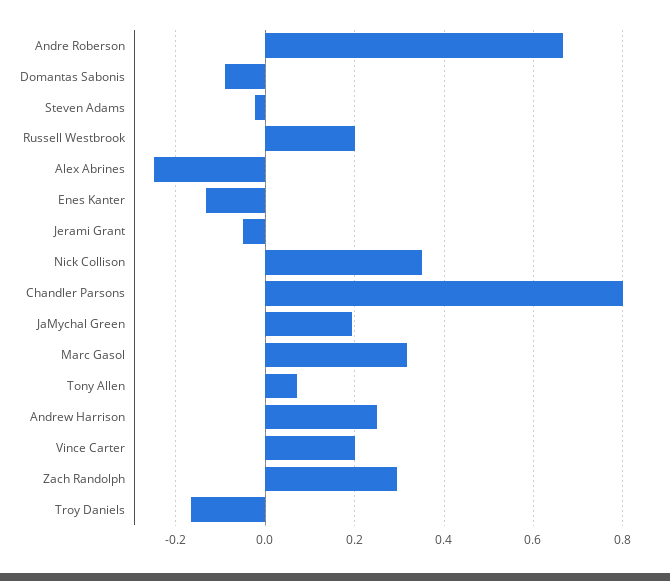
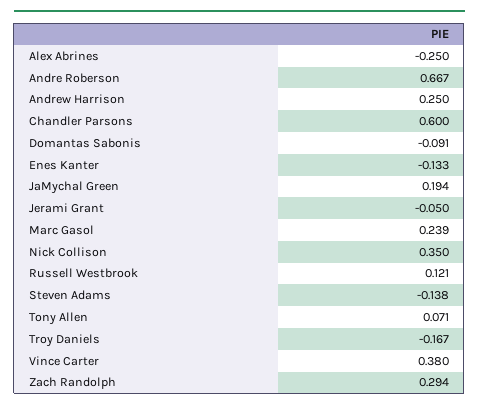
  {
    "Andre Roberson": 0.667,
    "Domantas Sabonis": -0.091,
-   "Steven Adams": -0.02,
+   "Steven Adams": -0.138,
-   "Russell Westbrook": 0.2,
+   "Russell Westbrook": 0.121,
    "Alex Abrines": -0.25,
    "Enes Kanter": -0.133,
    "Jerami Grant": -0.05,
    "Nick Collison": 0.35,
-   "Chandler Parsons": 0.8,
+   "Chandler Parsons": 0.6,
    "JaMychal Green": 0.194,
-   "Marc Gasol": 0.32,
+   "Marc Gasol": 0.239,
    "Tony Allen": 0.071,
    "Andrew Harrison": 0.25,
-   "Vince Carter": 0.2,
+   "Vince Carter": 0.38,
    "Zach Randolph": 0.294,
    "Troy Daniels": -0.167
  }

